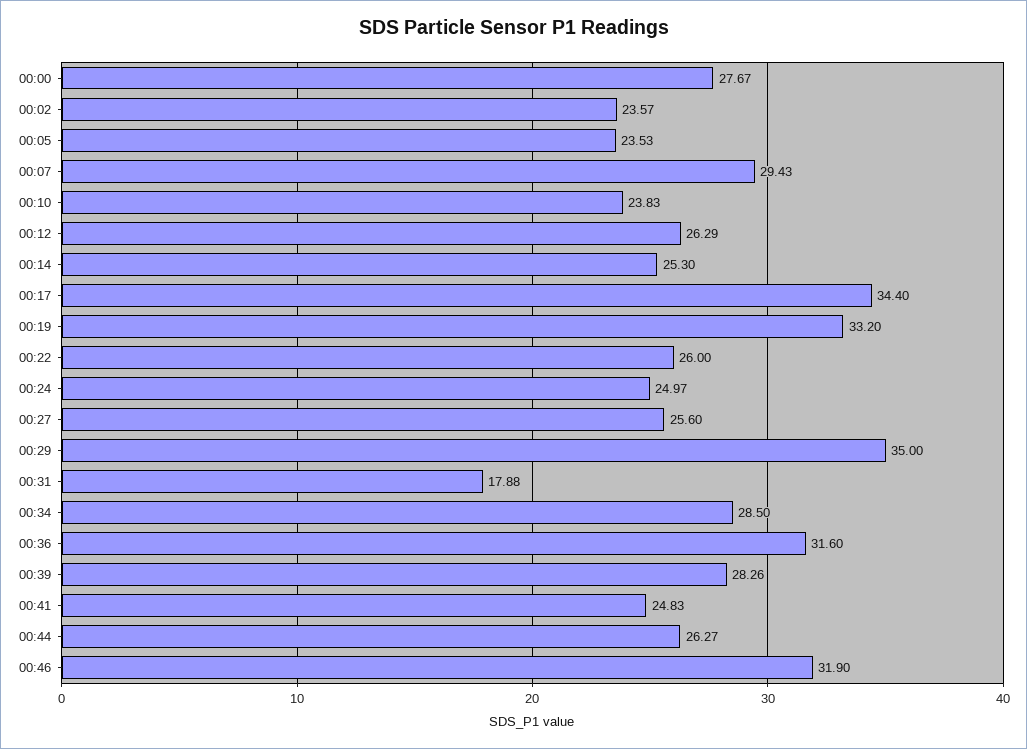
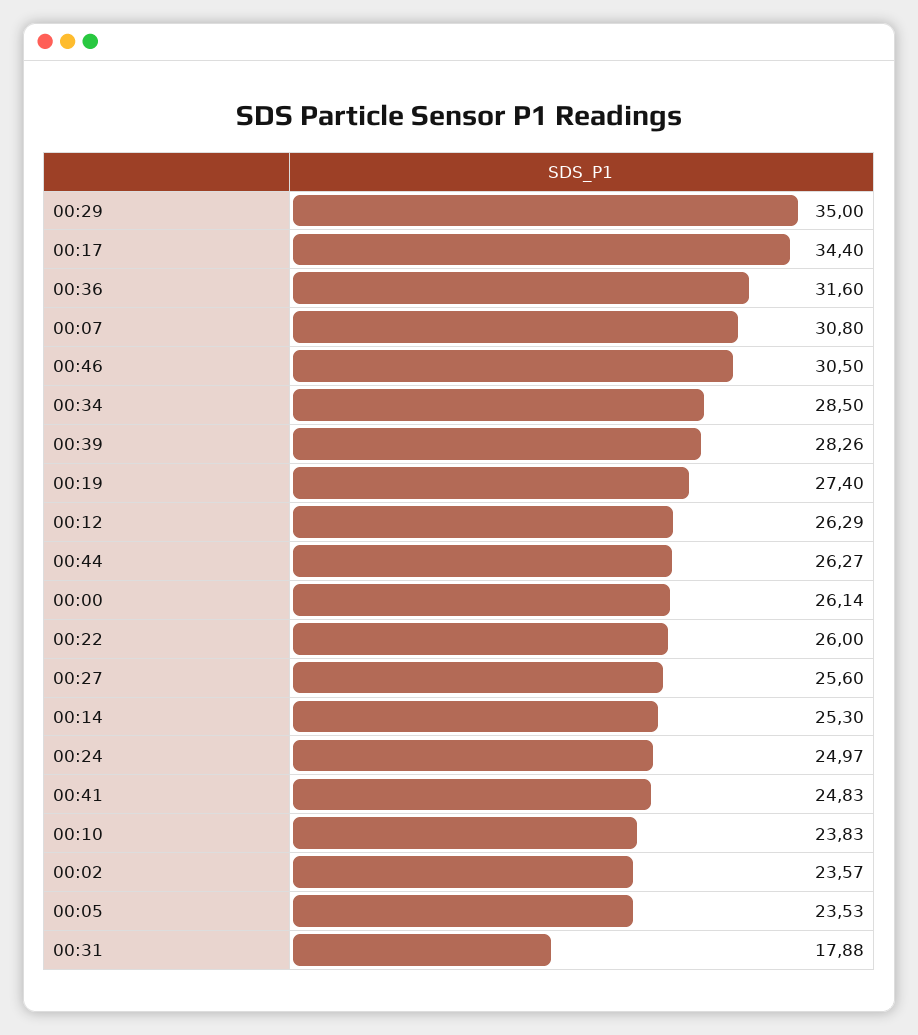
  {
-   "00:00": 27.67,
+   "00:00": 26.14,
    "00:02": 23.57,
    "00:05": 23.53,
-   "00:07": 29.43,
+   "00:07": 30.8,
    "00:10": 23.83,
    "00:12": 26.29,
    "00:14": 25.3,
    "00:17": 34.4,
-   "00:19": 33.2,
+   "00:19": 27.4,
    "00:22": 26,
    "00:24": 24.97,
    "00:27": 25.6,
    "00:29": 35,
    "00:31": 17.88,
    "00:34": 28.5,
    "00:36": 31.6,
    "00:39": 28.26,
    "00:41": 24.83,
    "00:44": 26.27,
-   "00:46": 31.9
+   "00:46": 30.5
  }

